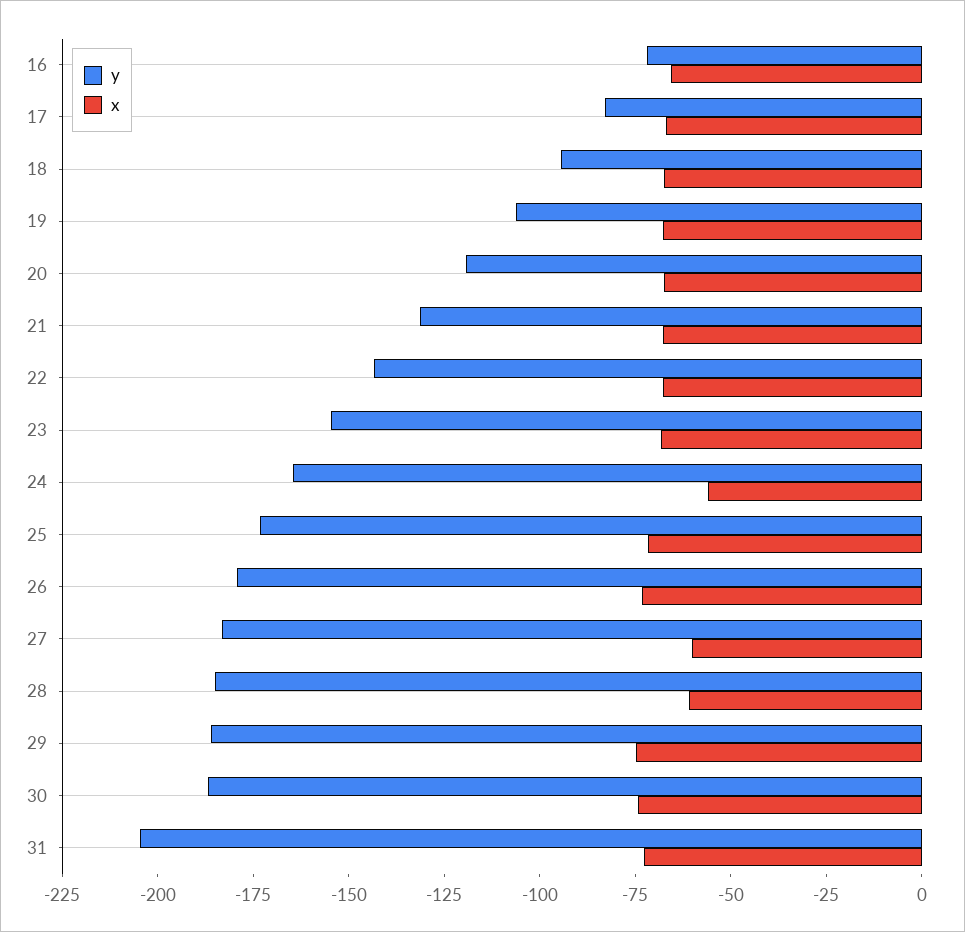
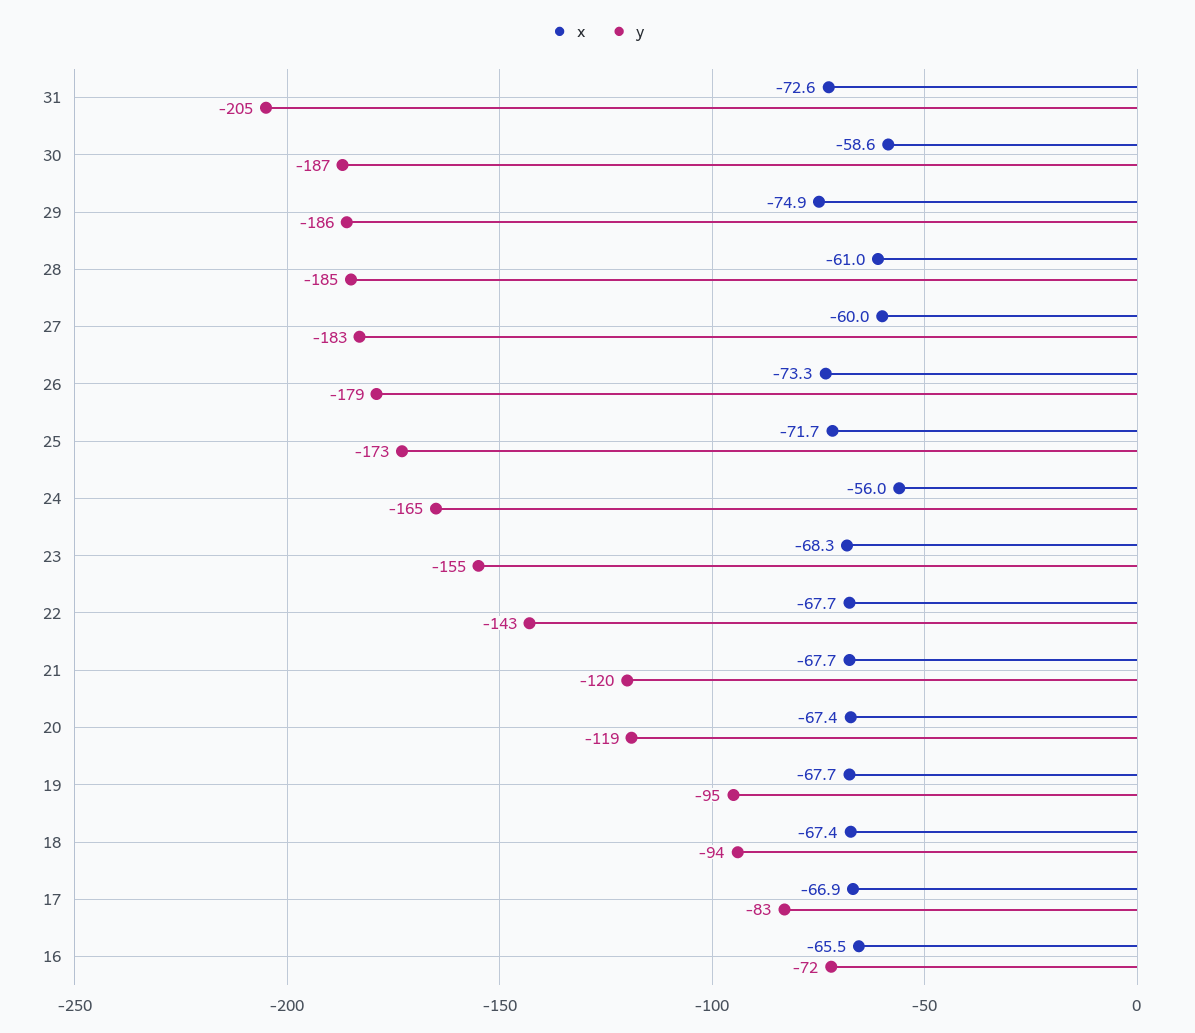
  {
    "y": {
      "16": -72,
      "17": -83,
      "18": -94,
-     "19": -105,
+     "19": -95,
      "20": -119,
-     "21": -130,
+     "21": -120,
      "22": -143,
      "23": -155,
      "24": -165,
      "25": -173,
      "26": -179,
      "27": -183,
      "28": -185,
      "29": -186,
      "30": -187,
      "31": -205
    },
    "x": {
      "16": -65.5,
      "17": -66.9,
      "18": -67.4,
      "19": -67.7,
      "20": -67.4,
      "21": -67.7,
      "22": -67.7,
      "23": -68.3,
      "24": -56,
      "25": -71.7,
      "26": -73.3,
      "27": -60,
      "28": -61,
      "29": -74.9,
-     "30": -75,
+     "30": -58.6,
      "31": -72.6
    }
  }

